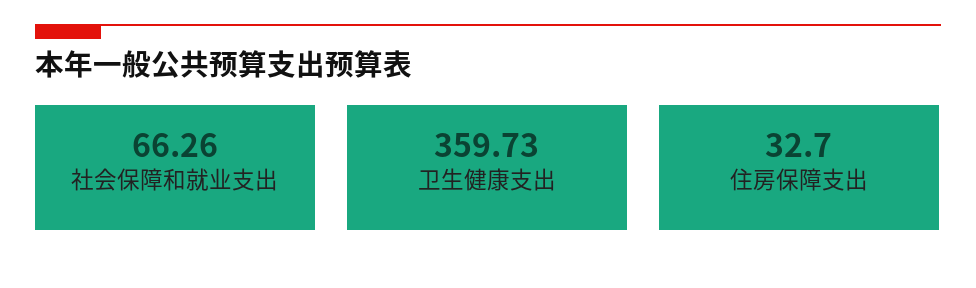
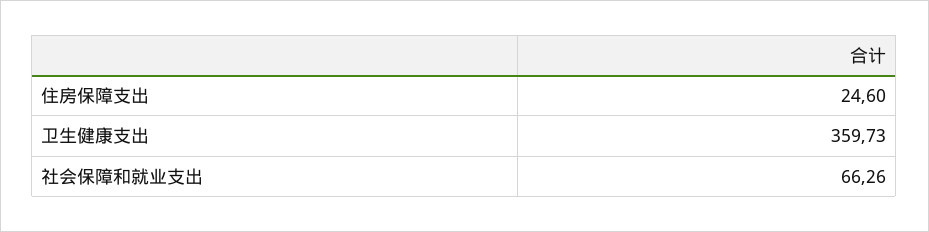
  {
    "社会保障和就业支出": 66.26,
    "卫生健康支出": 359.73,
-   "住房保障支出": 32.7
+   "住房保障支出": 24.6
  }

